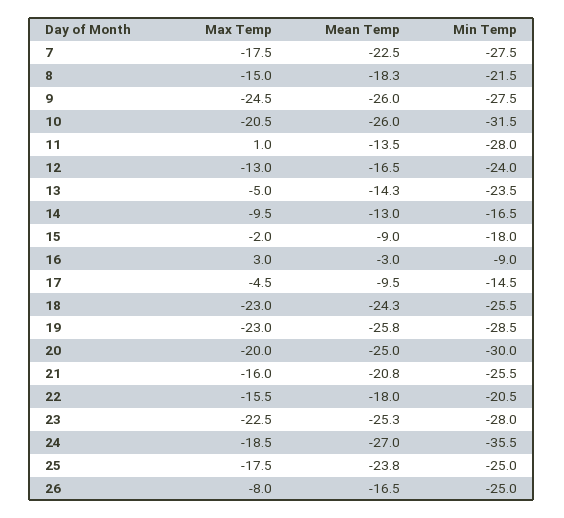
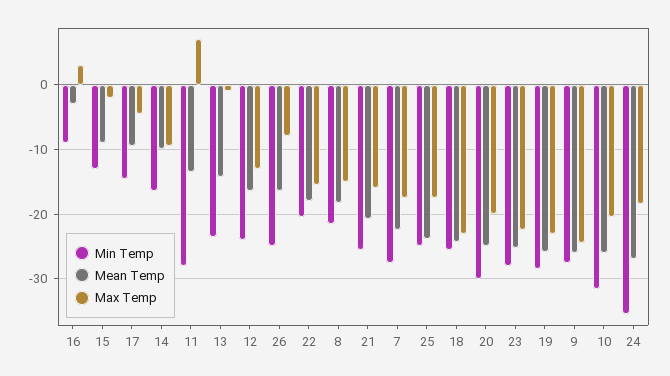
  {
    "Max Temp": {
      "7": -17.5,
      "8": -15,
      "9": -24.5,
      "10": -20.5,
-     "11": 1,
+     "11": 7,
      "12": -13,
-     "13": -5,
+     "13": -1,
      "14": -9.5,
      "15": -2,
      "16": 3,
      "17": -4.5,
      "18": -23,
      "19": -23,
      "20": -20,
      "21": -16,
      "22": -15.5,
      "23": -22.5,
      "24": -18.5,
      "25": -17.5,
      "26": -8
    },
    "Mean Temp": {
      "7": -22.5,
      "8": -18.3,
      "9": -26,
      "10": -26,
      "11": -13.5,
      "12": -16.5,
      "13": -14.3,
-     "14": -13,
+     "14": -10,
      "15": -9,
      "16": -3,
      "17": -9.5,
      "18": -24.3,
      "19": -25.8,
      "20": -25,
      "21": -20.8,
      "22": -18,
      "23": -25.3,
      "24": -27,
      "25": -23.8,
      "26": -16.5
    },
    "Min Temp": {
      "7": -27.5,
      "8": -21.5,
      "9": -27.5,
      "10": -31.5,
      "11": -28,
      "12": -24,
      "13": -23.5,
      "14": -16.5,
-     "15": -18,
+     "15": -13,
      "16": -9,
      "17": -14.5,
      "18": -25.5,
      "19": -28.5,
      "20": -30,
      "21": -25.5,
      "22": -20.5,
      "23": -28,
      "24": -35.5,
      "25": -25,
      "26": -25
    }
  }

